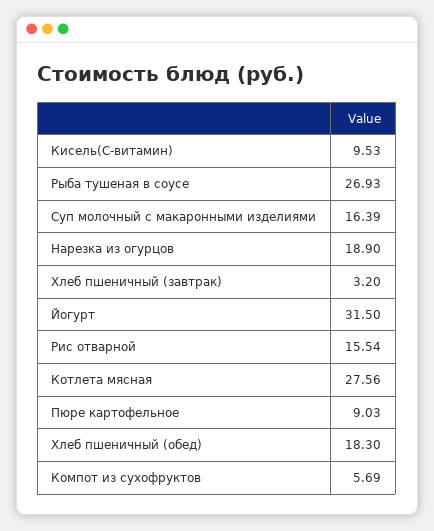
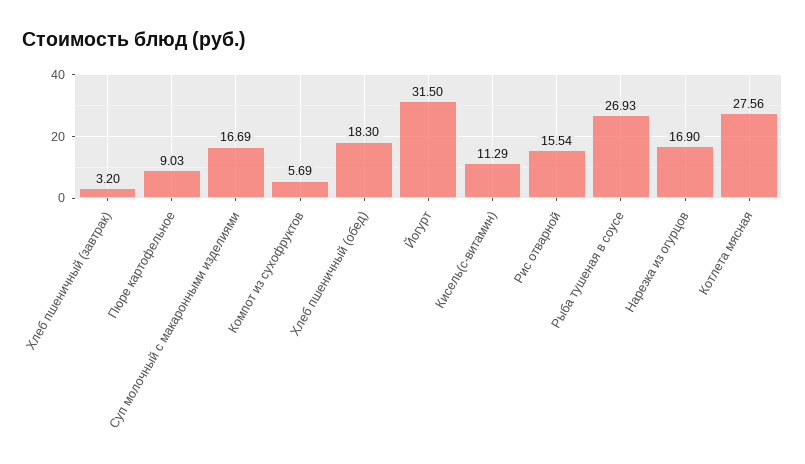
  {
-   "Кисель(С-витамин)": 9.53,
+   "Кисель(С-витамин)": 11.29,
    "Рыба тушеная в соусе": 26.93,
-   "Суп молочный с макаронными изделиями": 16.39,
+   "Суп молочный с макаронными изделиями": 16.69,
-   "Нарезка из огурцов": 18.9,
+   "Нарезка из огурцов": 16.9,
    "Хлеб пшеничный (завтрак)": 3.2,
    "Йогурт": 31.5,
    "Рис отварной": 15.54,
    "Котлета мясная": 27.56,
    "Пюре картофельное": 9.03,
    "Хлеб пшеничный (обед)": 18.3,
    "Компот из сухофруктов": 5.69
  }

